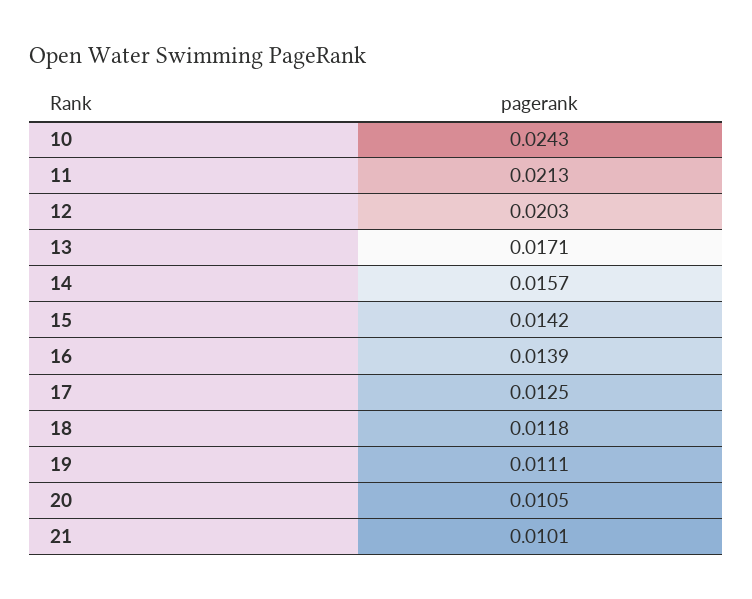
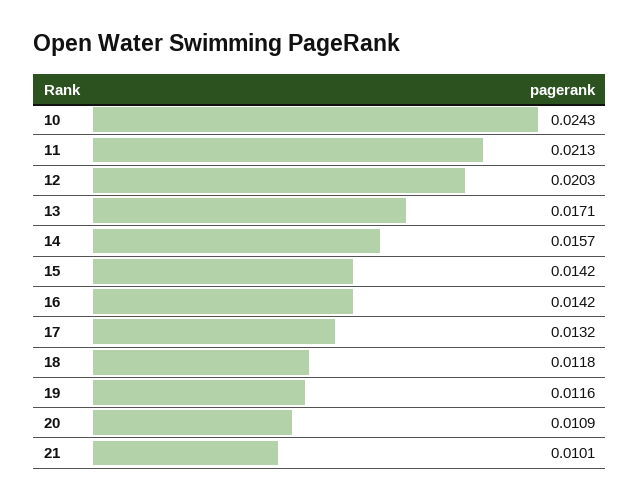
  {
    "10": 0.0243,
    "11": 0.0213,
    "12": 0.0203,
    "13": 0.0171,
    "14": 0.0157,
    "15": 0.0142,
-   "16": 0.0139,
+   "16": 0.0142,
-   "17": 0.0125,
+   "17": 0.0132,
    "18": 0.0118,
-   "19": 0.0111,
+   "19": 0.0116,
-   "20": 0.0105,
+   "20": 0.0109,
    "21": 0.0101
  }

